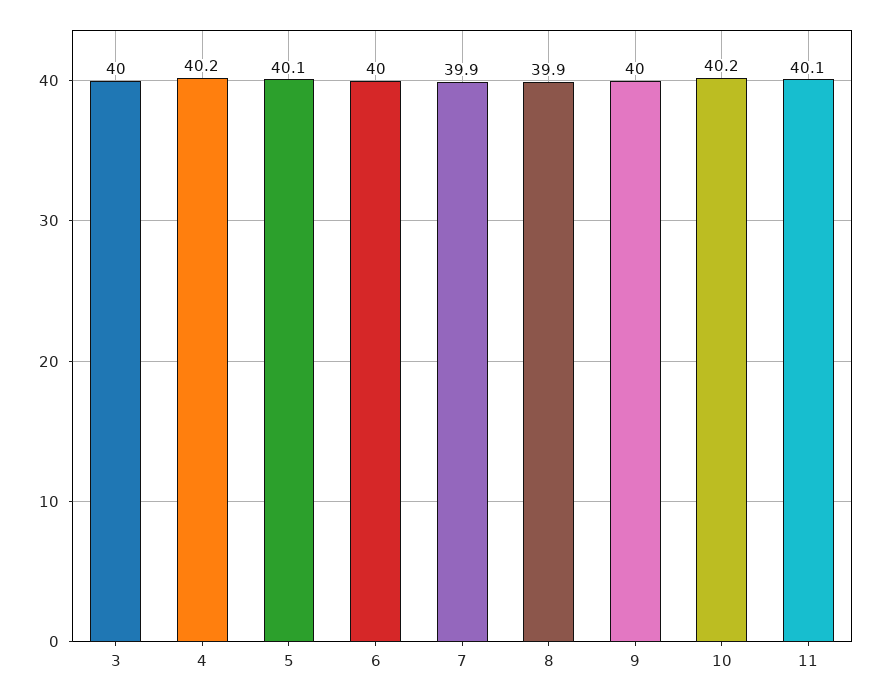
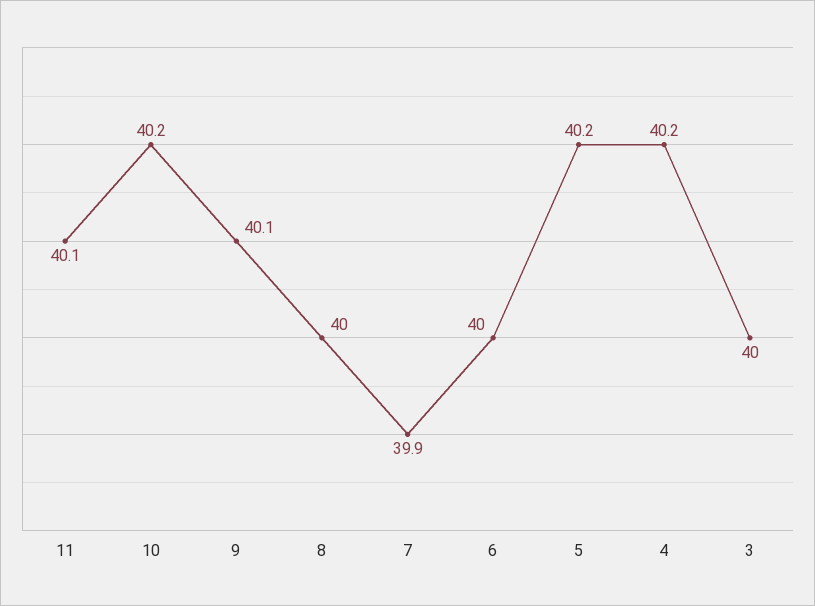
  {
    "3": 40,
    "4": 40.2,
-   "5": 40.1,
+   "5": 40.2,
    "6": 40,
    "7": 39.9,
-   "8": 39.9,
+   "8": 40,
-   "9": 40,
+   "9": 40.1,
    "10": 40.2,
    "11": 40.1
  }

